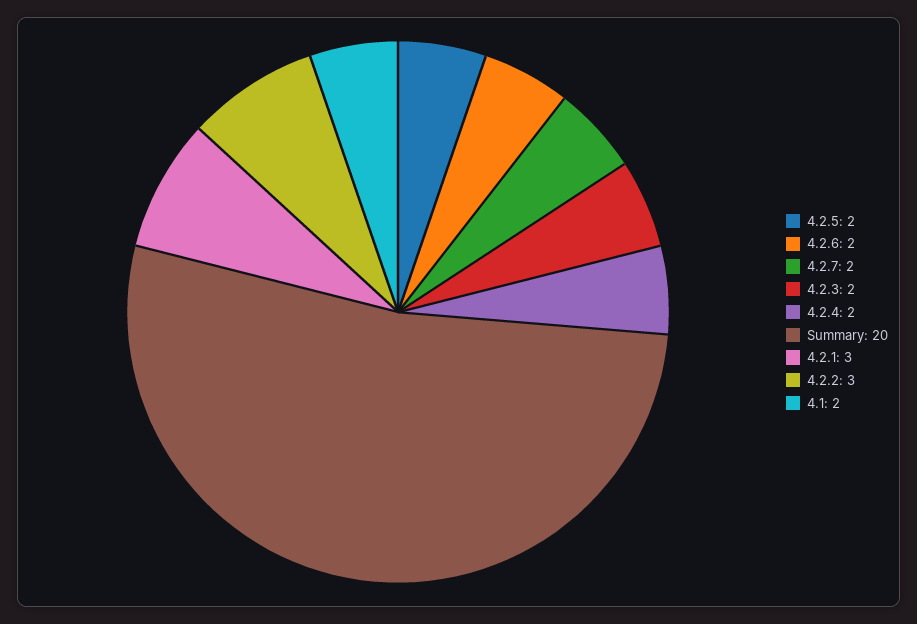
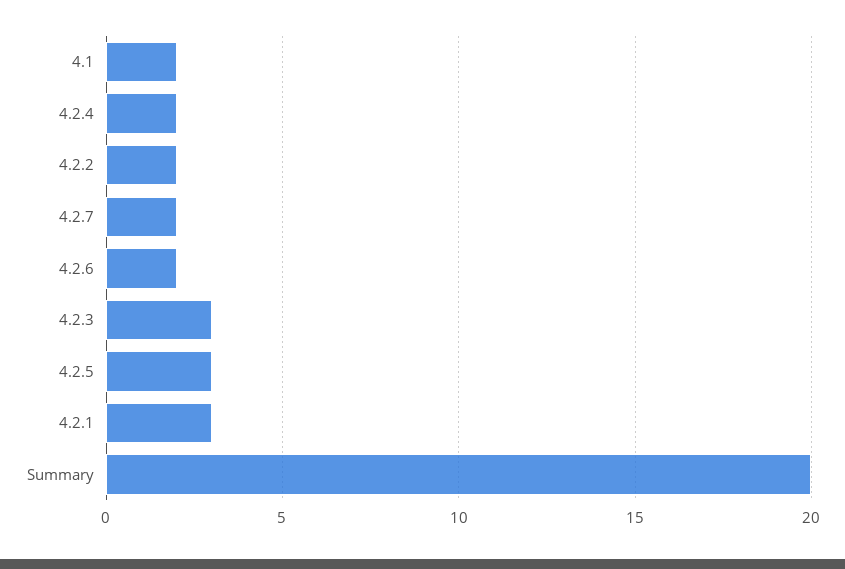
  {
-   "4.2.5": 2,
+   "4.2.5": 3,
    "4.2.6": 2,
    "4.2.7": 2,
-   "4.2.3": 2,
+   "4.2.3": 3,
    "4.2.4": 2,
    "Summary": 20,
    "4.2.1": 3,
-   "4.2.2": 3,
+   "4.2.2": 2,
    "4.1": 2
  }

